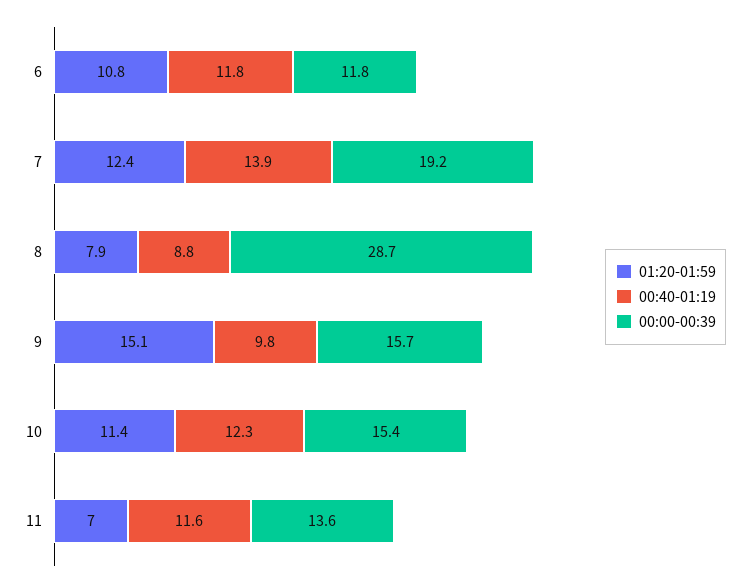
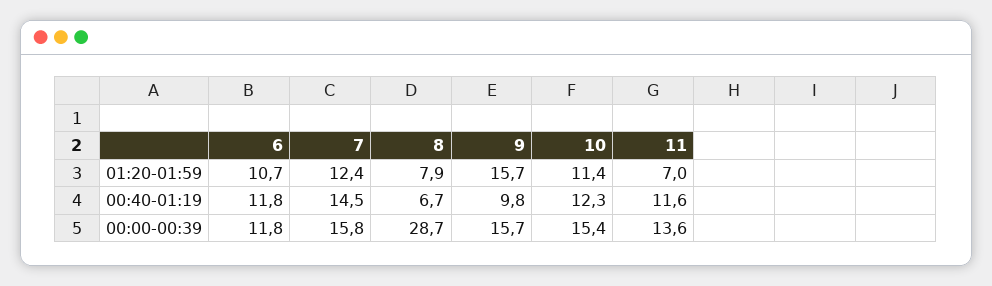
  {
    "01:20-01:59": {
-     "6": 10.8,
+     "6": 10.7,
      "7": 12.4,
      "8": 7.9,
-     "9": 15.1,
+     "9": 15.7,
      "10": 11.4,
      "11": 7
    },
    "00:40-01:19": {
      "6": 11.8,
-     "7": 13.9,
+     "7": 14.5,
-     "8": 8.8,
+     "8": 6.7,
      "9": 9.8,
      "10": 12.3,
      "11": 11.6
    },
    "00:00-00:39": {
      "6": 11.8,
-     "7": 19.2,
+     "7": 15.8,
      "8": 28.7,
      "9": 15.7,
      "10": 15.4,
      "11": 13.6
    }
  }

